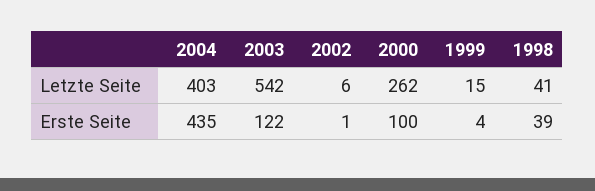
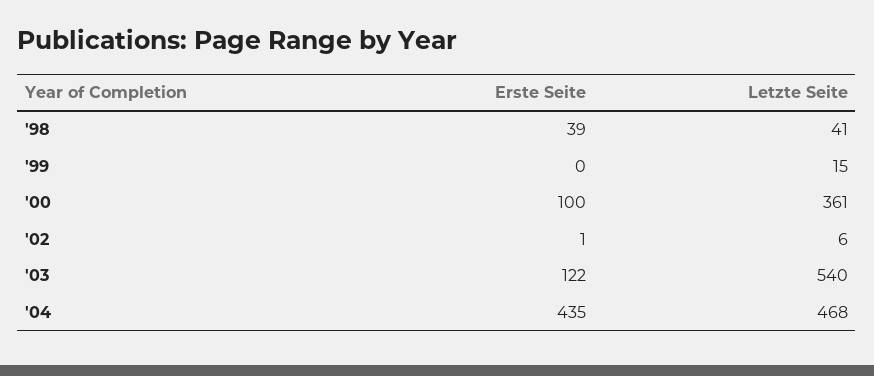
  {
    "2004": {
-     "Letzte Seite": 403,
+     "Letzte Seite": 468,
      "Erste Seite": 435
    },
    "2003": {
-     "Letzte Seite": 542,
+     "Letzte Seite": 540,
      "Erste Seite": 122
    },
    "2002": {
      "Letzte Seite": 6,
      "Erste Seite": 1
    },
    "2000": {
-     "Letzte Seite": 262,
+     "Letzte Seite": 361,
      "Erste Seite": 100
    },
    "1999": {
      "Letzte Seite": 15,
-     "Erste Seite": 4
+     "Erste Seite": 0
    },
    "1998": {
      "Letzte Seite": 41,
      "Erste Seite": 39
    }
  }

